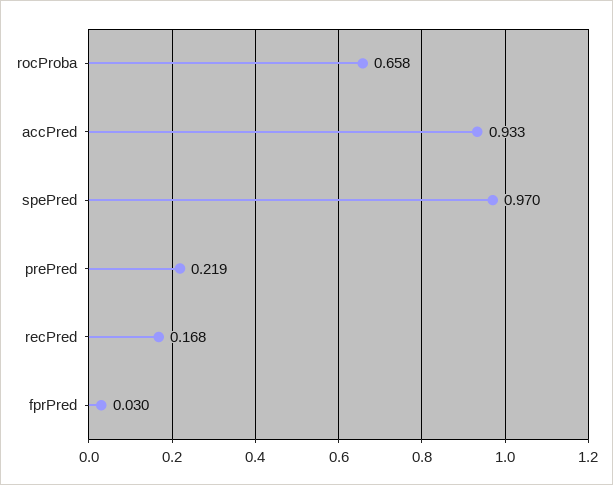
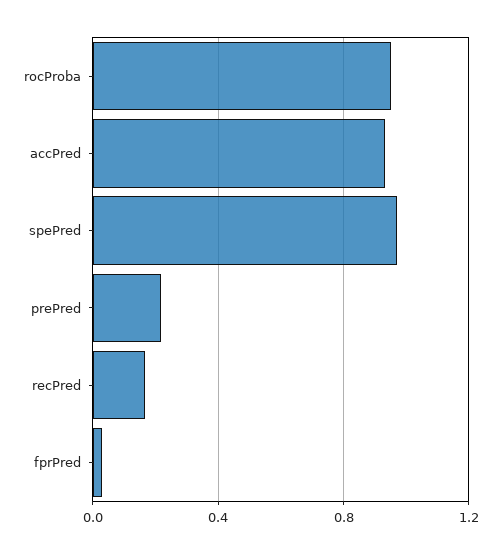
  {
-   "rocProba": 0.658,
+   "rocProba": 0.95,
    "accPred": 0.933,
    "spePred": 0.97,
    "prePred": 0.219,
    "recPred": 0.168,
    "fprPred": 0.03
  }

